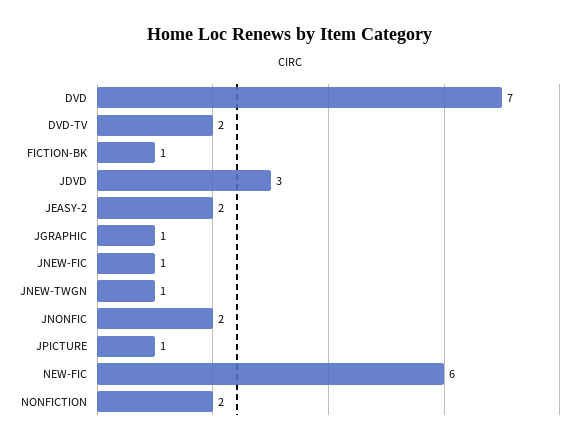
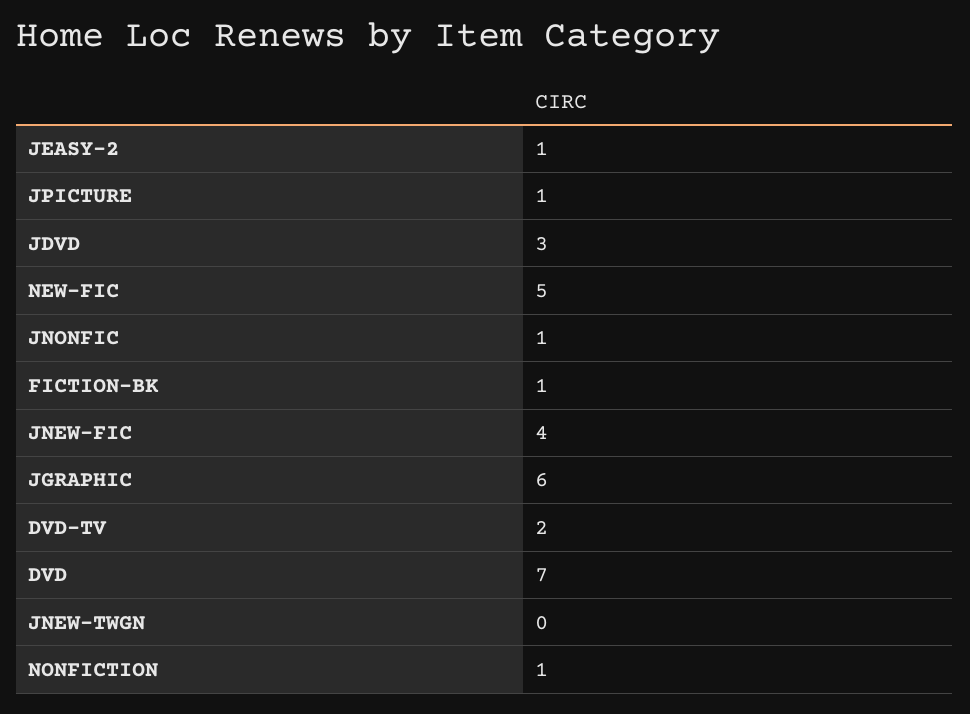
  {
    "DVD": 7,
    "DVD-TV": 2,
    "FICTION-BK": 1,
    "JDVD": 3,
-   "JEASY-2": 2,
+   "JEASY-2": 1,
-   "JGRAPHIC": 1,
+   "JGRAPHIC": 6,
-   "JNEW-FIC": 1,
+   "JNEW-FIC": 4,
-   "JNEW-TWGN": 1,
+   "JNEW-TWGN": 0,
-   "JNONFIC": 2,
+   "JNONFIC": 1,
    "JPICTURE": 1,
-   "NEW-FIC": 6,
+   "NEW-FIC": 5,
-   "NONFICTION": 2
+   "NONFICTION": 1
  }

